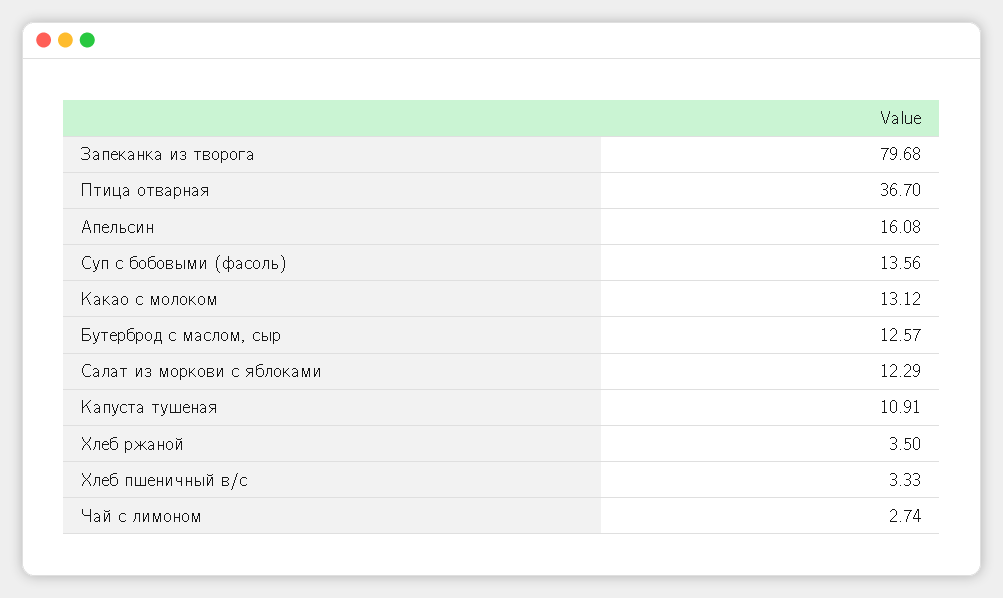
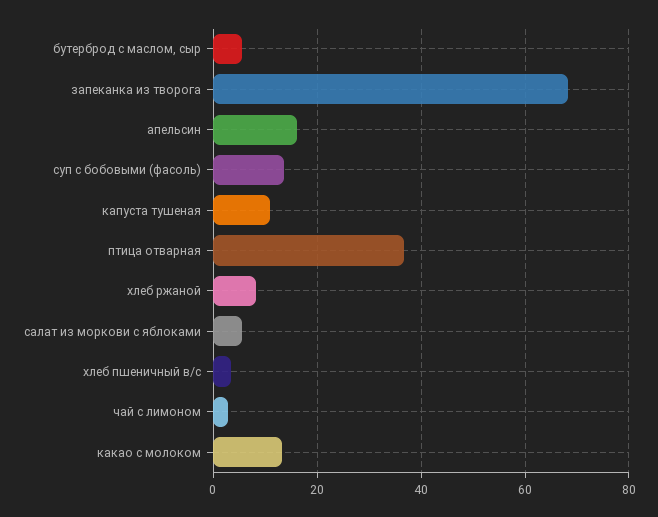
  {
-   "Запеканка из творога": 79.68,
+   "Запеканка из творога": 68,
    "Птица отварная": 36.7,
    "Апельсин": 16.08,
    "Суп с бобовыми (фасоль)": 13.56,
    "Какао с молоком": 13.12,
-   "Бутерброд с маслом, сыр": 12.57,
+   "Бутерброд с маслом, сыр": 6,
-   "Салат из моркови с яблоками": 12.29,
+   "Салат из моркови с яблоками": 6,
    "Капуста тушеная": 10.91,
-   "Хлеб ржаной": 3.5,
+   "Хлеб ржаной": 8,
    "Хлеб пшеничный в/с": 3.33,
    "Чай с лимоном": 2.74
  }

